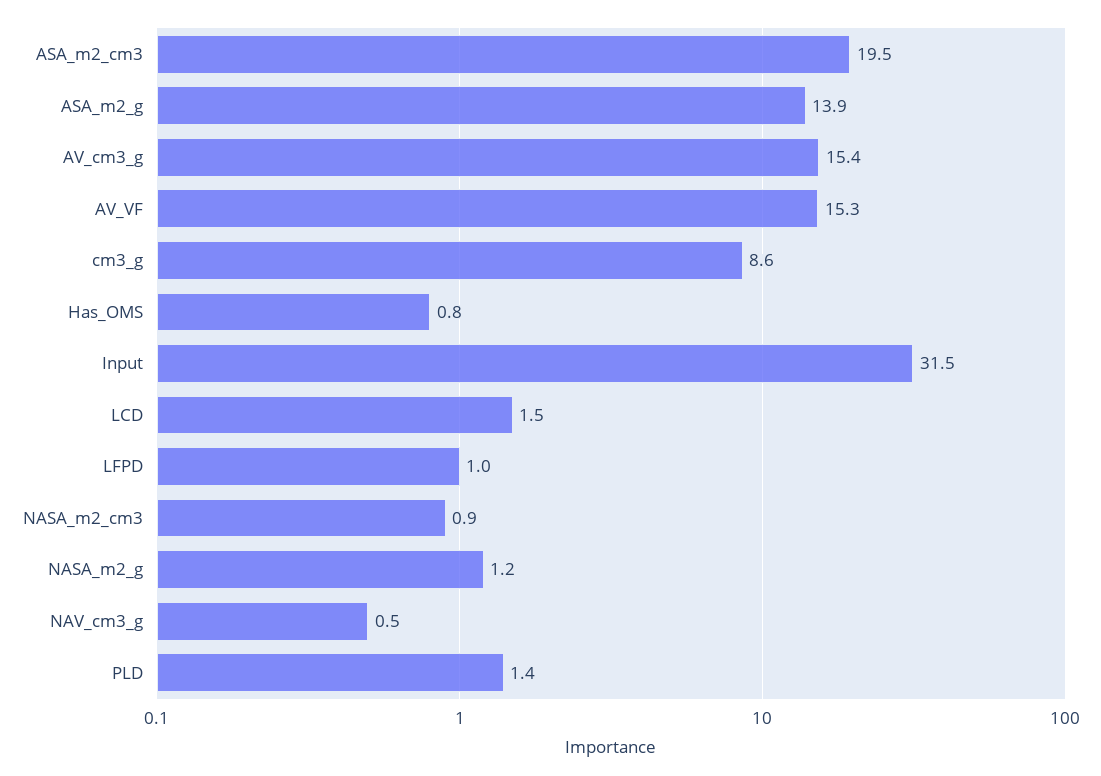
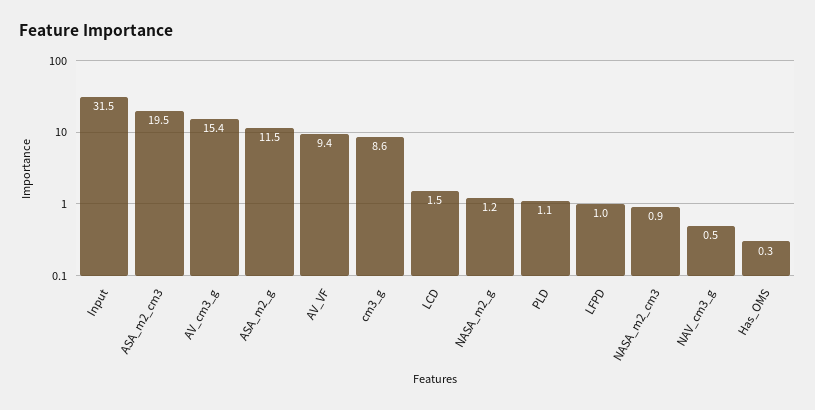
  {
    "ASA_m2_cm3": 19.5,
-   "ASA_m2_g": 13.9,
+   "ASA_m2_g": 11.5,
    "AV_cm3_g": 15.4,
-   "AV_VF": 15.3,
+   "AV_VF": 9.4,
    "cm3_g": 8.6,
-   "Has_OMS": 0.8,
+   "Has_OMS": 0.3,
    "Input": 31.5,
    "LCD": 1.5,
    "LFPD": 1,
    "NASA_m2_cm3": 0.9,
    "NASA_m2_g": 1.2,
    "NAV_cm3_g": 0.5,
-   "PLD": 1.4
+   "PLD": 1.1
  }

